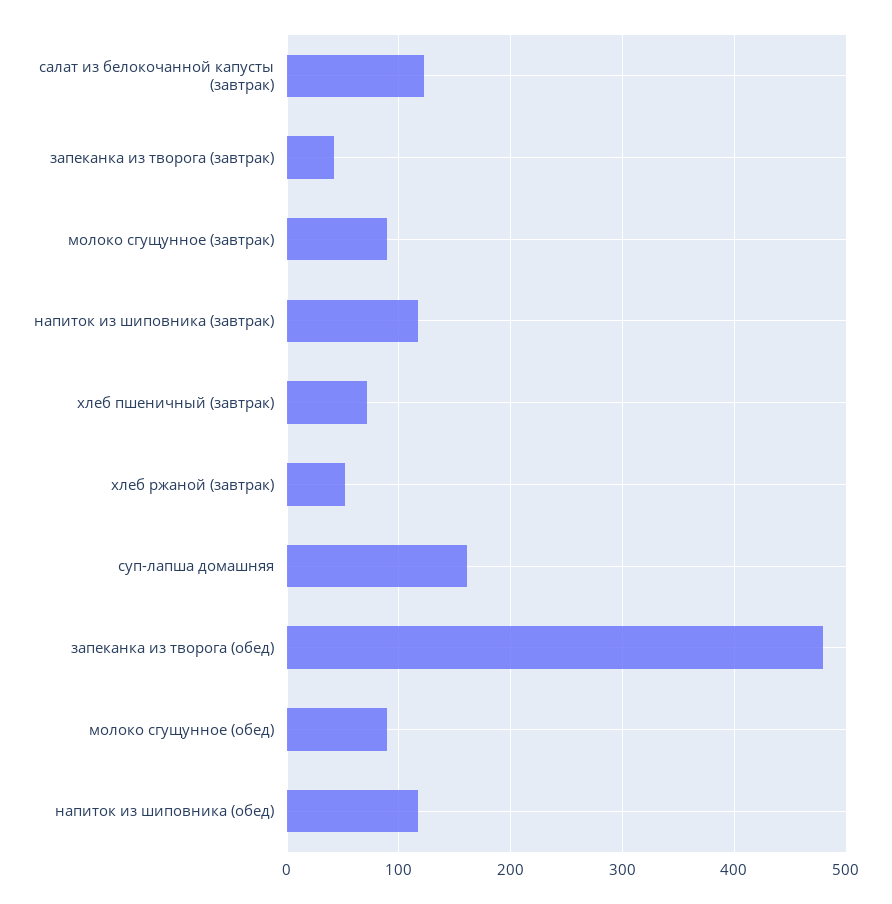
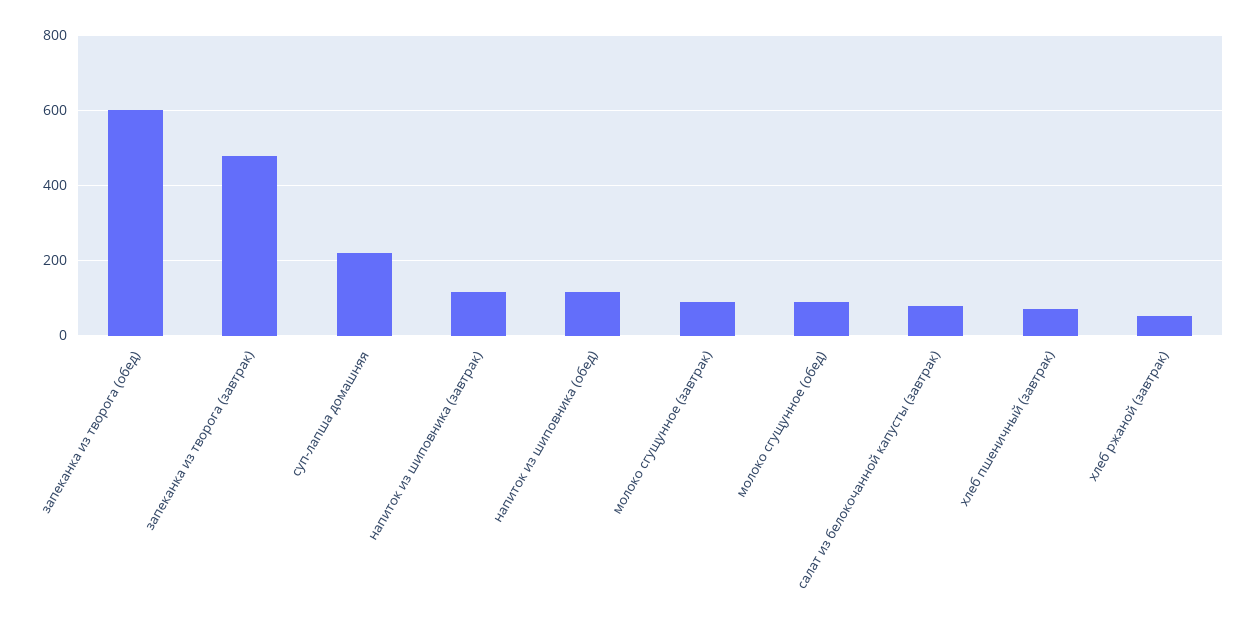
  {
-   "салат из белокочанной капусты (завтрак)": 120,
+   "салат из белокочанной капусты (завтрак)": 80,
-   "запеканка из творога (завтрак)": 40,
+   "запеканка из творога (завтрак)": 480,
    "молоко сгущунное (завтрак)": 90,
    "напиток из шиповника (завтрак)": 120,
    "хлеб пшеничный (завтрак)": 70,
    "хлеб ржаной (завтрак)": 50,
-   "суп-лапша домашняя": 160,
+   "суп-лапша домашняя": 220,
-   "запеканка из творога (обед)": 480,
+   "запеканка из творога (обед)": 600,
    "молоко сгущунное (обед)": 90,
    "напиток из шиповника (обед)": 120
  }

